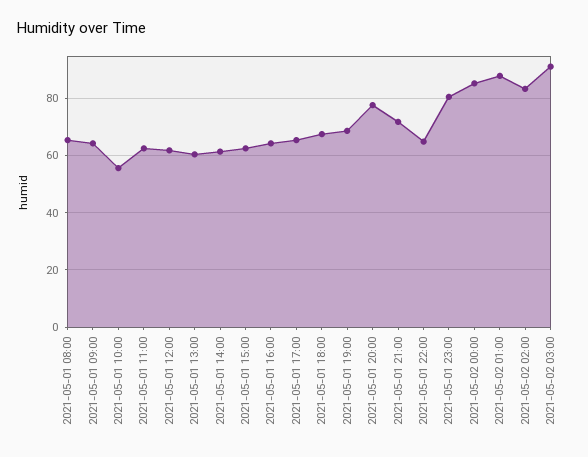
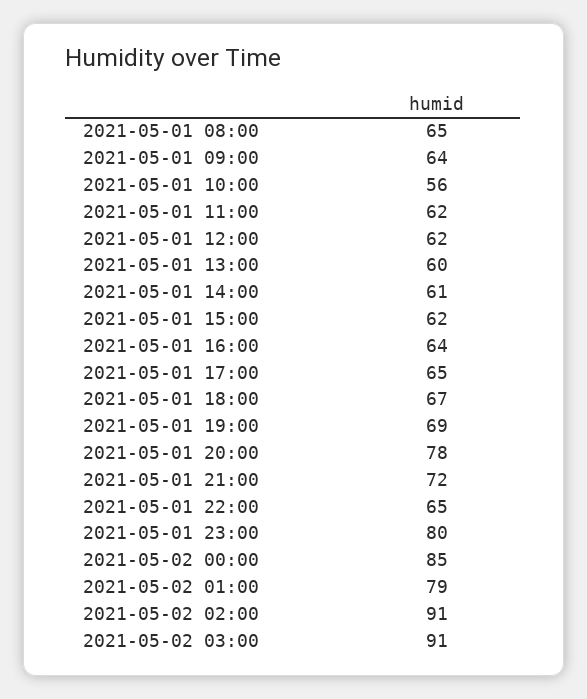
  {
    "2021-05-01 08:00": 65,
    "2021-05-01 09:00": 64,
    "2021-05-01 10:00": 56,
    "2021-05-01 11:00": 62,
    "2021-05-01 12:00": 62,
    "2021-05-01 13:00": 60,
    "2021-05-01 14:00": 61,
    "2021-05-01 15:00": 62,
    "2021-05-01 16:00": 64,
    "2021-05-01 17:00": 65,
    "2021-05-01 18:00": 67,
    "2021-05-01 19:00": 69,
    "2021-05-01 20:00": 78,
    "2021-05-01 21:00": 72,
    "2021-05-01 22:00": 65,
    "2021-05-01 23:00": 80,
    "2021-05-02 00:00": 85,
-   "2021-05-02 01:00": 87.5,
+   "2021-05-02 01:00": 79,
-   "2021-05-02 02:00": 82.5,
+   "2021-05-02 02:00": 91,
    "2021-05-02 03:00": 91
  }

